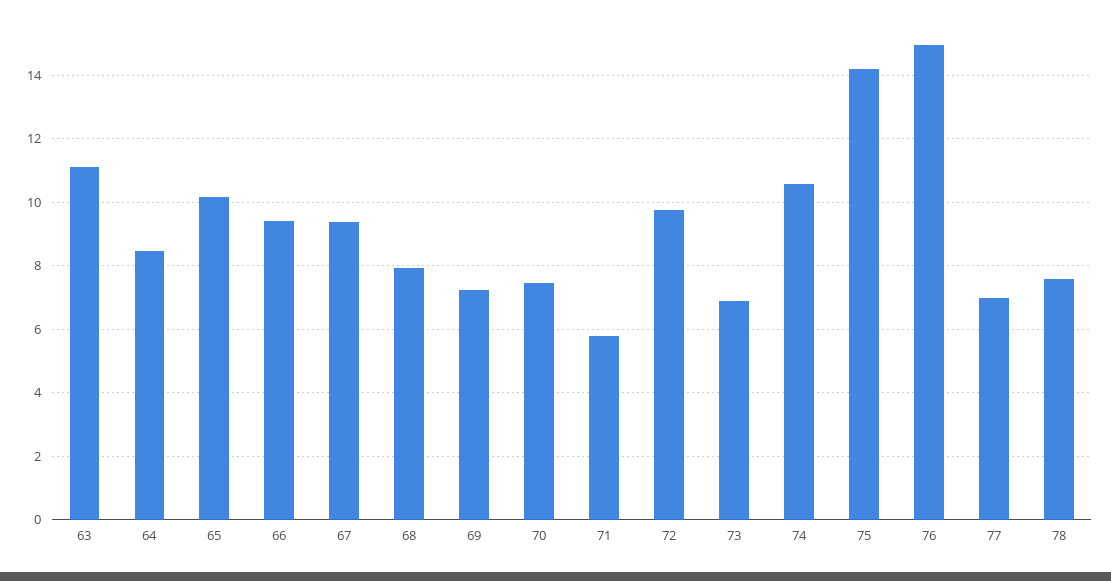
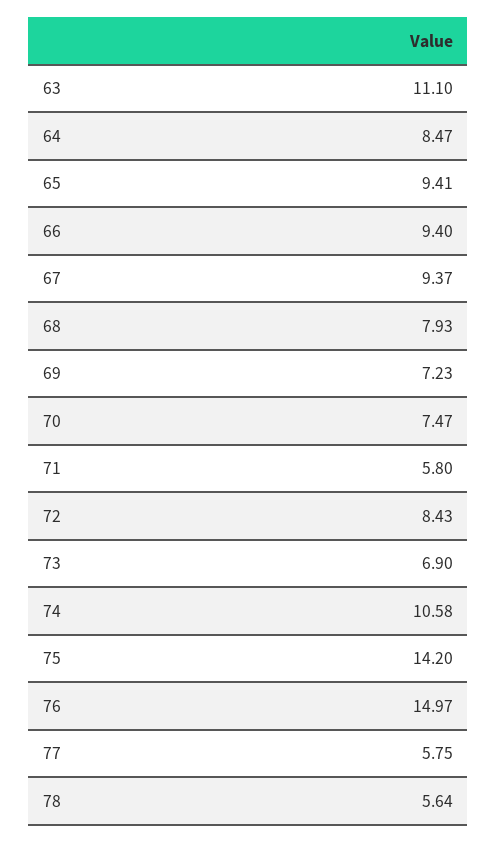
  {
    "63": 11.1,
    "64": 8.47,
-   "65": 10.2,
+   "65": 9.41,
    "66": 9.4,
    "67": 9.37,
    "68": 7.93,
    "69": 7.23,
    "70": 7.47,
    "71": 5.8,
-   "72": 9.8,
+   "72": 8.43,
    "73": 6.9,
    "74": 10.58,
    "75": 14.2,
    "76": 14.97,
-   "77": 7,
+   "77": 5.75,
-   "78": 7.6
+   "78": 5.64
  }

